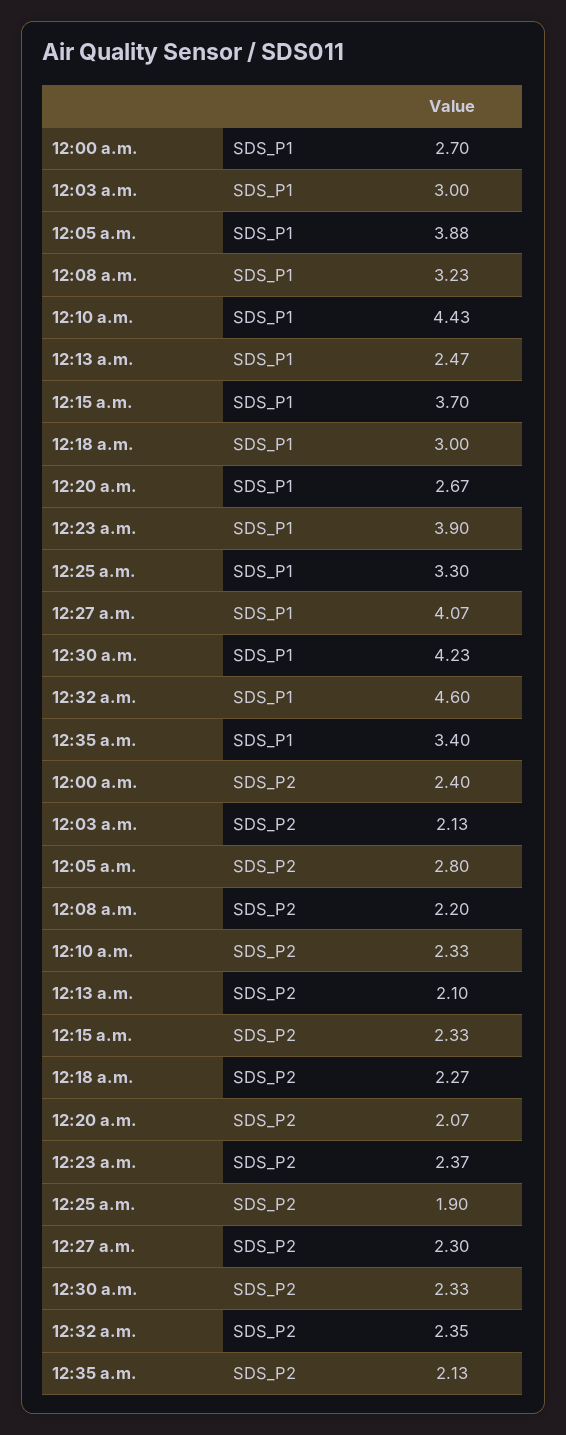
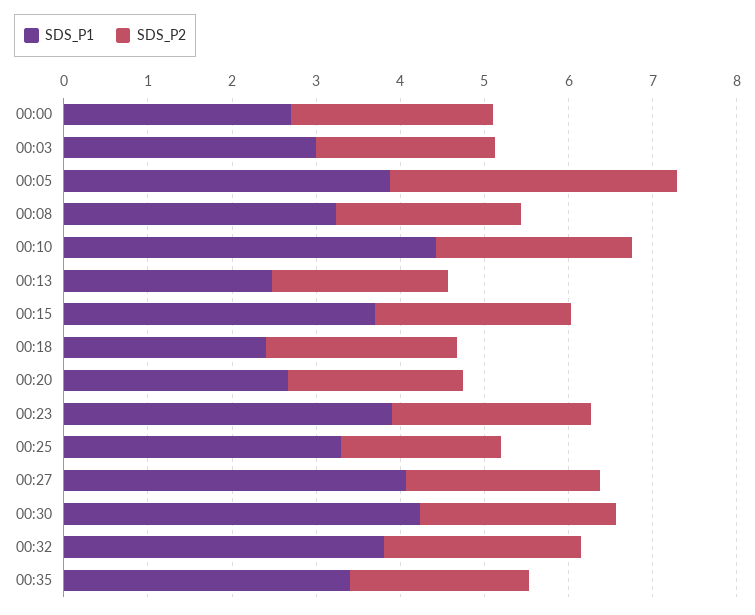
  {
    "SDS_P1": {
      "12:00 a.m.": 2.7,
      "12:03 a.m.": 3,
      "12:05 a.m.": 3.88,
      "12:08 a.m.": 3.23,
      "12:10 a.m.": 4.43,
      "12:13 a.m.": 2.47,
      "12:15 a.m.": 3.7,
-     "12:18 a.m.": 3,
+     "12:18 a.m.": 2.4,
      "12:20 a.m.": 2.67,
      "12:23 a.m.": 3.9,
      "12:25 a.m.": 3.3,
      "12:27 a.m.": 4.07,
      "12:30 a.m.": 4.23,
-     "12:32 a.m.": 4.6,
+     "12:32 a.m.": 3.8,
      "12:35 a.m.": 3.4
    },
    "SDS_P2": {
      "12:00 a.m.": 2.4,
      "12:03 a.m.": 2.13,
-     "12:05 a.m.": 2.8,
+     "12:05 a.m.": 3.4,
      "12:08 a.m.": 2.2,
      "12:10 a.m.": 2.33,
      "12:13 a.m.": 2.1,
      "12:15 a.m.": 2.33,
      "12:18 a.m.": 2.27,
      "12:20 a.m.": 2.07,
      "12:23 a.m.": 2.37,
      "12:25 a.m.": 1.9,
      "12:27 a.m.": 2.3,
      "12:30 a.m.": 2.33,
      "12:32 a.m.": 2.35,
      "12:35 a.m.": 2.13
    }
  }

